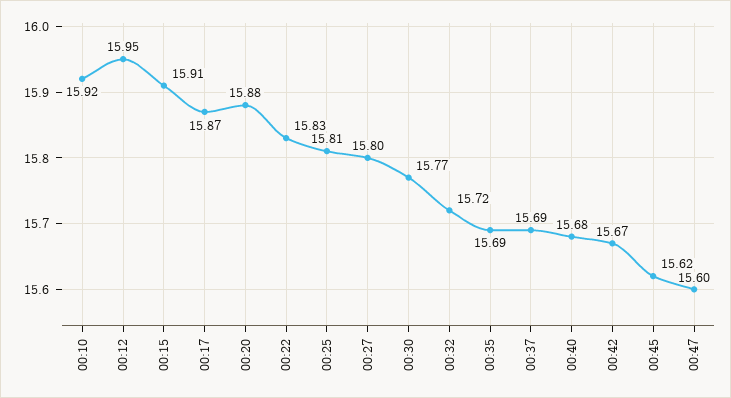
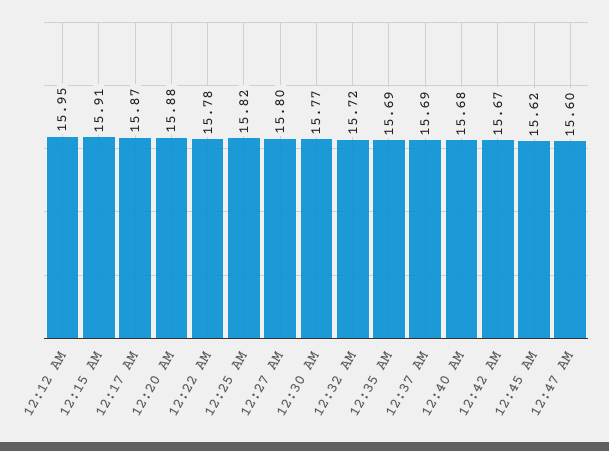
  {
-   "00:10": 15.92,
    "00:12": 15.95,
    "00:15": 15.91,
    "00:17": 15.87,
    "00:20": 15.88,
-   "00:22": 15.83,
+   "00:22": 15.78,
-   "00:25": 15.81,
+   "00:25": 15.82,
    "00:27": 15.8,
    "00:30": 15.77,
    "00:32": 15.72,
    "00:35": 15.69,
    "00:37": 15.69,
    "00:40": 15.68,
    "00:42": 15.67,
    "00:45": 15.62,
    "00:47": 15.6
  }

